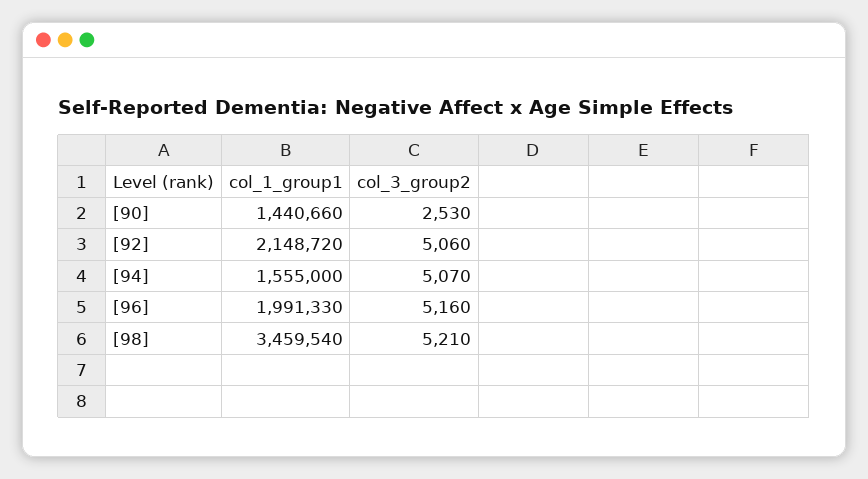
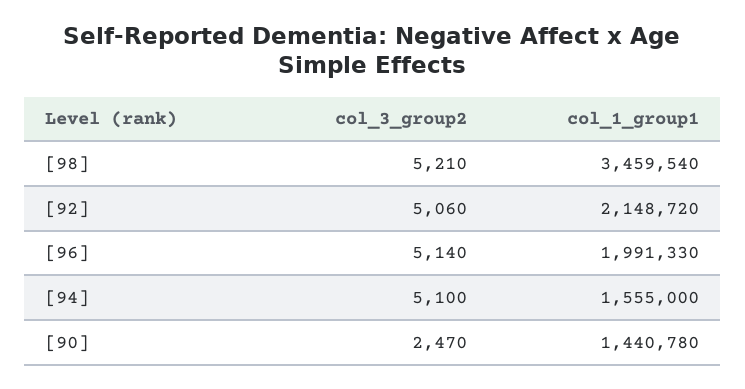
  {
    "col_1_group1": {
-     "[90]": 1440660,
+     "[90]": 1440780,
      "[92]": 2148720,
      "[94]": 1555000,
      "[96]": 1991330,
      "[98]": 3459540
    },
    "col_3_group2": {
-     "[90]": 2530,
+     "[90]": 2470,
      "[92]": 5060,
-     "[94]": 5070,
+     "[94]": 5100,
-     "[96]": 5160,
+     "[96]": 5140,
      "[98]": 5210
    }
  }

